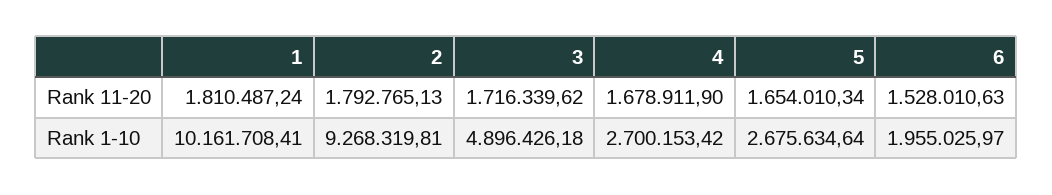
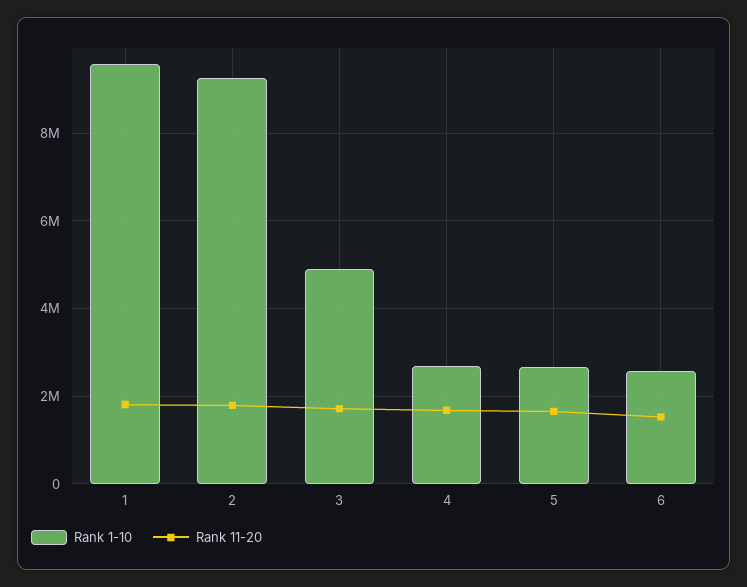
  {
    "Rank 11-20": {
      "1": 1810487.24,
      "2": 1792765.13,
      "3": 1716339.62,
      "4": 1678911.9,
      "5": 1654010.34,
      "6": 1528010.63
    },
    "Rank 1-10": {
-     "1": 10161708.41,
+     "1": 9600000,
      "2": 9268319.81,
      "3": 4896426.18,
      "4": 2700153.42,
      "5": 2675634.64,
-     "6": 1955025.97
+     "6": 2600000
    }
  }

